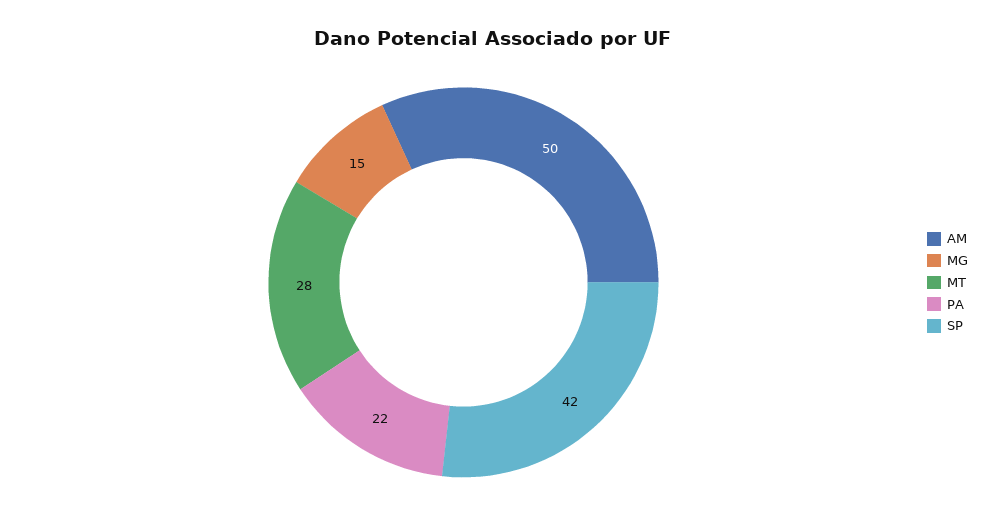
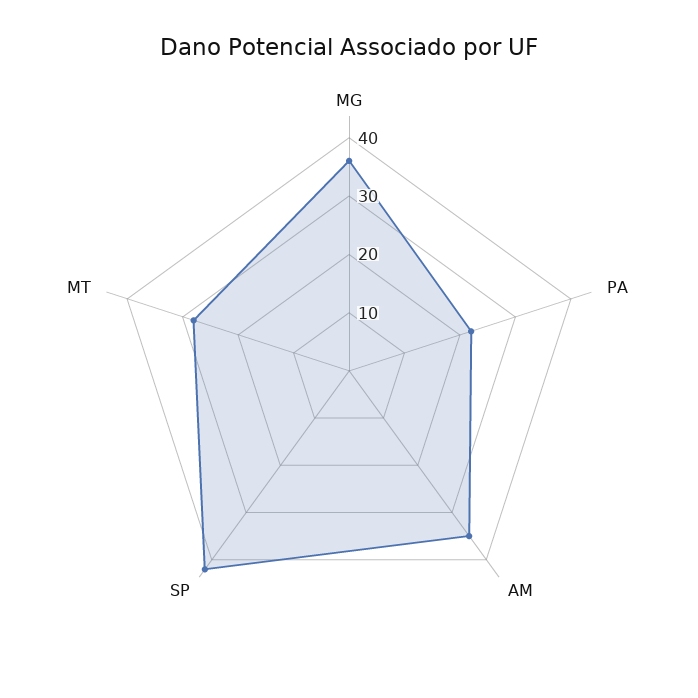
  {
-   "AM": 50,
+   "AM": 35,
-   "MG": 15,
+   "MG": 35,
    "MT": 28,
    "PA": 22,
    "SP": 42
  }

